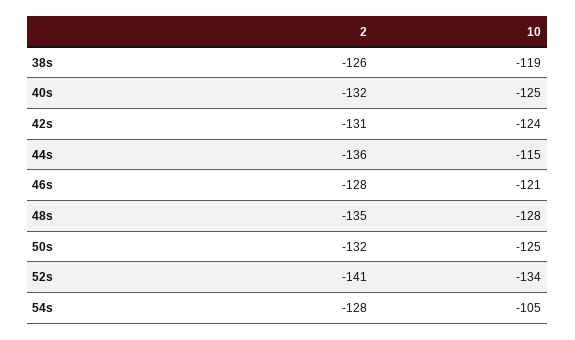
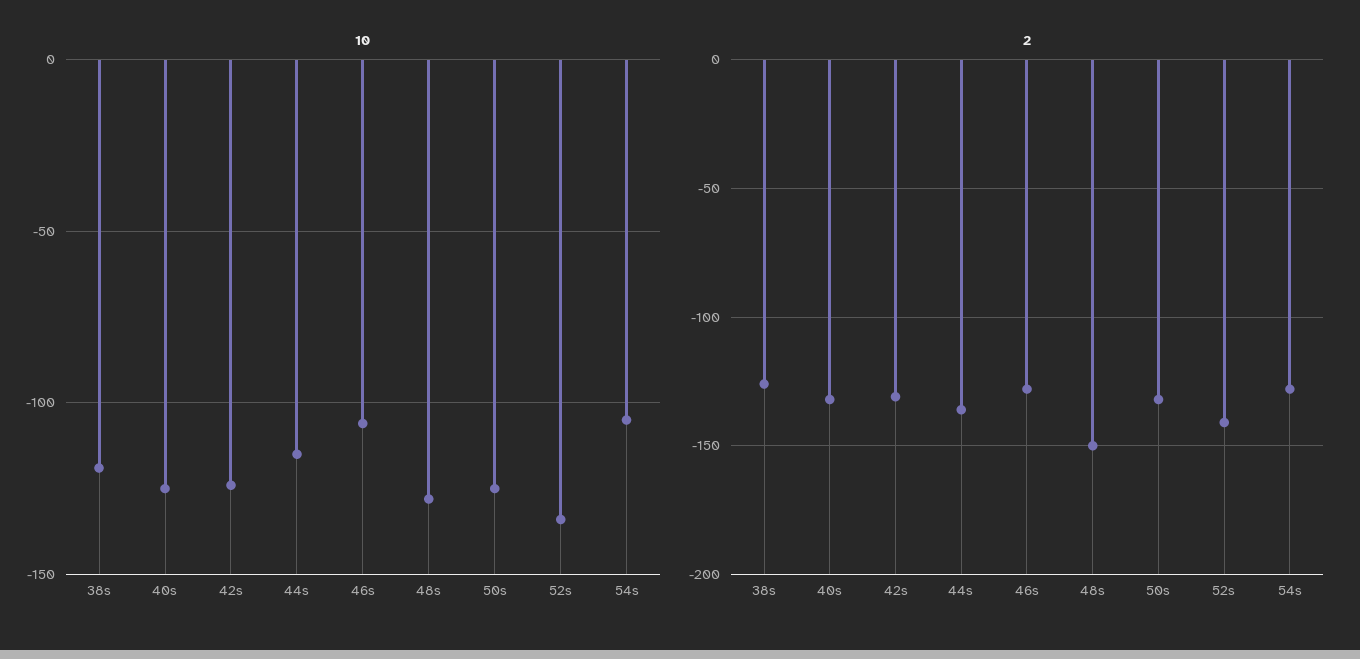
  {
    "2": {
      "38s": -126,
      "40s": -132,
      "42s": -131,
      "44s": -136,
      "46s": -128,
-     "48s": -135,
+     "48s": -150,
      "50s": -132,
      "52s": -141,
      "54s": -128
    },
    "10": {
      "38s": -119,
      "40s": -125,
      "42s": -124,
      "44s": -115,
-     "46s": -121,
+     "46s": -105,
      "48s": -128,
      "50s": -125,
      "52s": -134,
      "54s": -105
    }
  }

